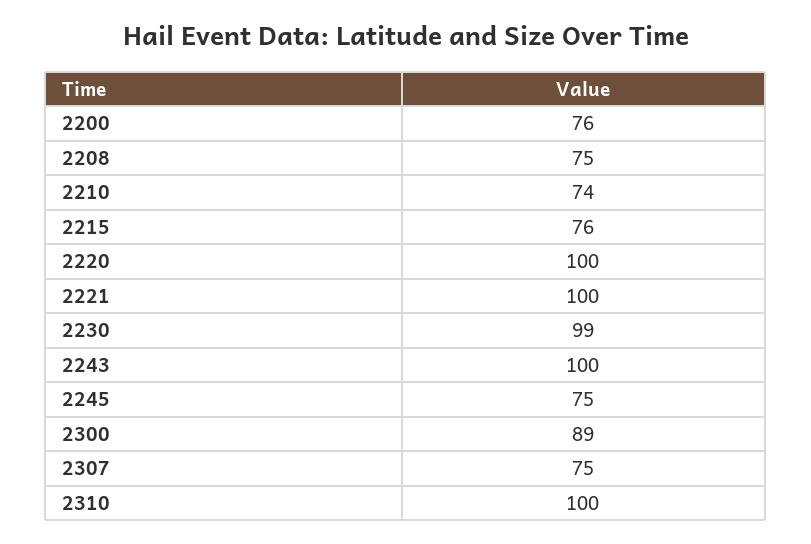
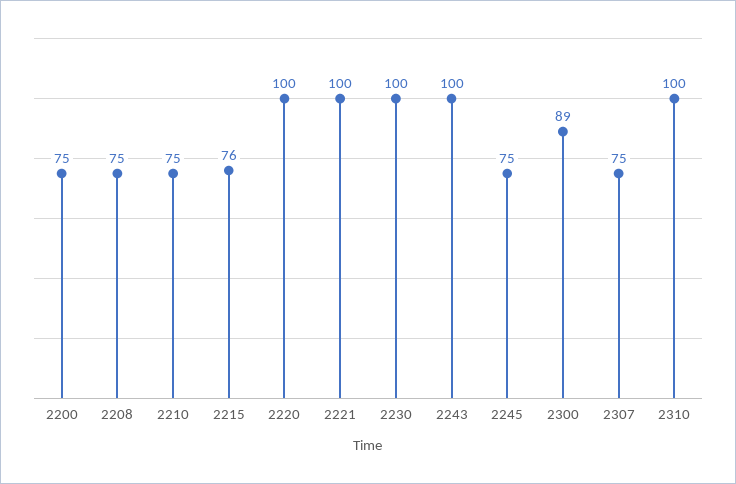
  {
-   "2200": 76,
+   "2200": 75,
    "2208": 75,
-   "2210": 74,
+   "2210": 75,
    "2215": 76,
    "2220": 100,
    "2221": 100,
-   "2230": 99,
+   "2230": 100,
    "2243": 100,
    "2245": 75,
    "2300": 89,
    "2307": 75,
    "2310": 100
  }

